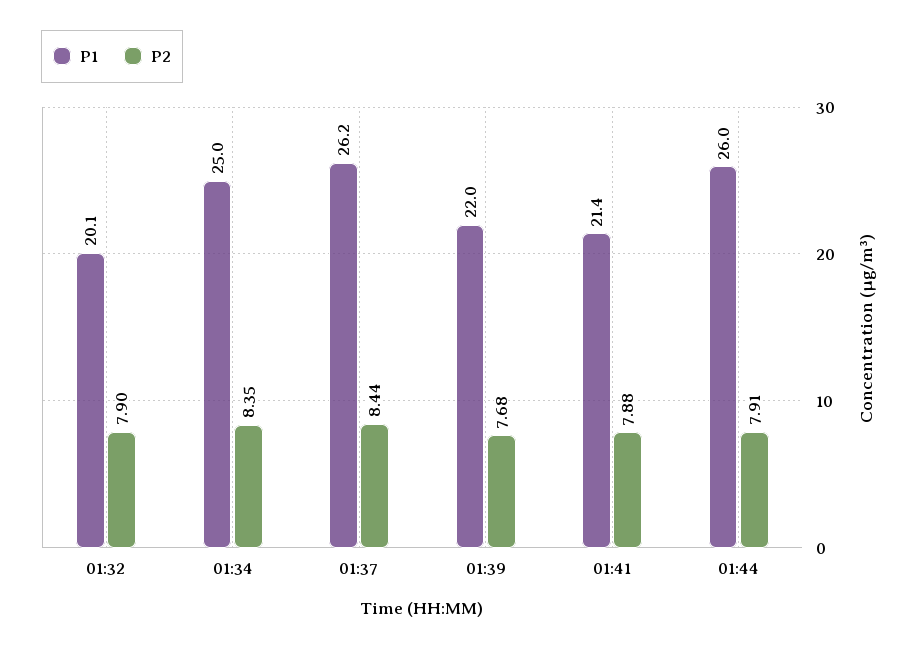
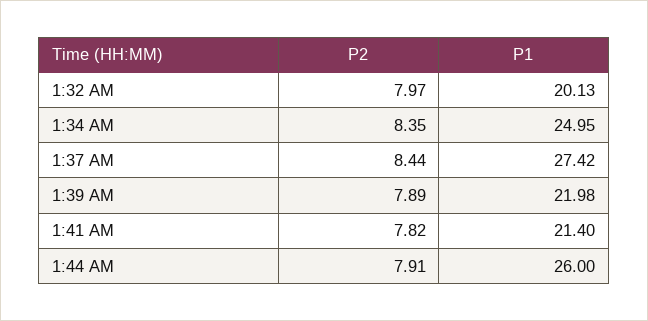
  {
    "P1": {
      "01:32": 20.13,
      "01:34": 24.95,
-     "01:37": 26.2,
+     "01:37": 27.42,
      "01:39": 21.98,
      "01:41": 21.4,
      "01:44": 26
    },
    "P2": {
-     "01:32": 7.9,
+     "01:32": 7.97,
      "01:34": 8.35,
      "01:37": 8.44,
-     "01:39": 7.68,
+     "01:39": 7.89,
-     "01:41": 7.88,
+     "01:41": 7.82,
      "01:44": 7.91
    }
  }

